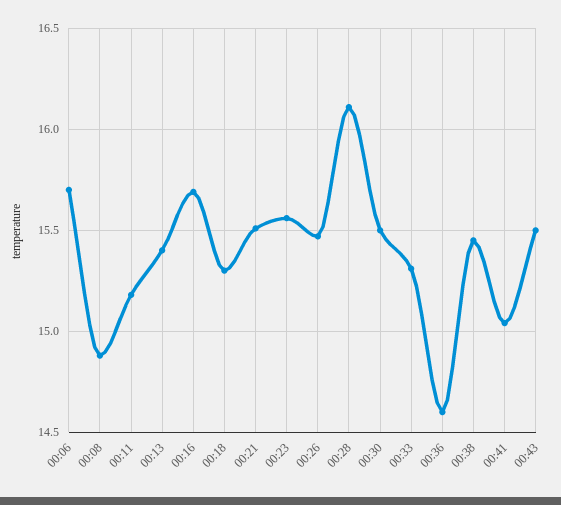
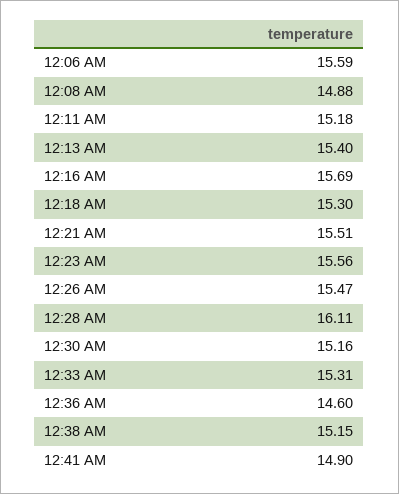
  {
-   "00:06": 15.7,
+   "00:06": 15.59,
    "00:08": 14.88,
    "00:11": 15.18,
    "00:13": 15.4,
    "00:16": 15.69,
    "00:18": 15.3,
    "00:21": 15.51,
    "00:23": 15.56,
    "00:26": 15.47,
    "00:28": 16.11,
-   "00:30": 15.5,
+   "00:30": 15.16,
    "00:33": 15.31,
    "00:36": 14.6,
-   "00:38": 15.45,
+   "00:38": 15.15,
-   "00:41": 15.05,
+   "00:41": 14.9
-   "00:43": 15.5
  }

